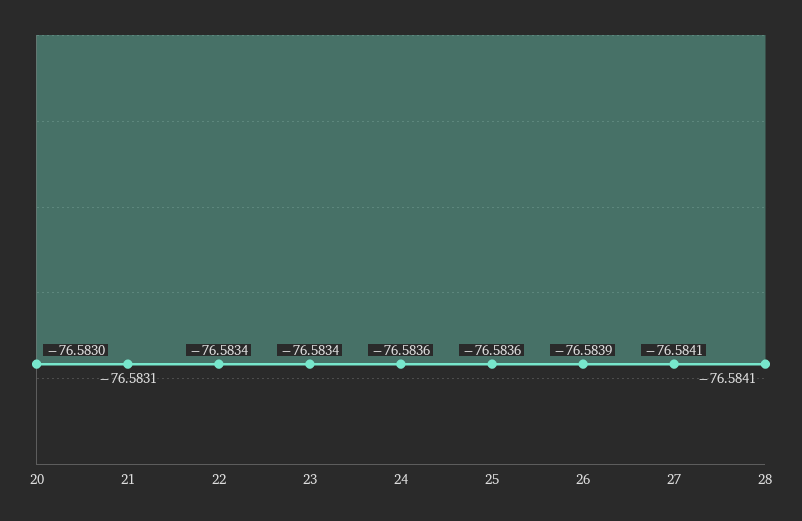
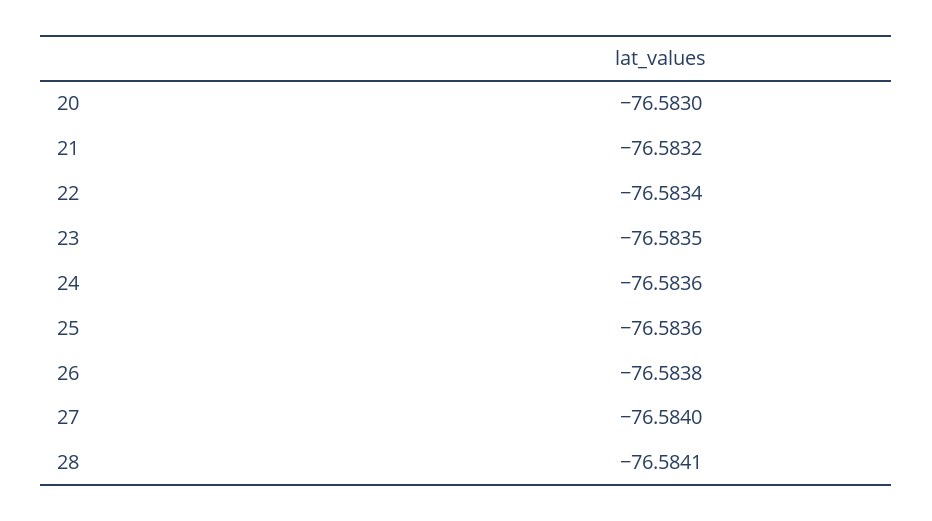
  {
    "20": -76.583,
-   "21": -76.5831,
+   "21": -76.5832,
    "22": -76.5834,
-   "23": -76.5834,
+   "23": -76.5835,
    "24": -76.5836,
    "25": -76.5836,
-   "26": -76.5839,
+   "26": -76.5838,
-   "27": -76.5841,
+   "27": -76.584,
    "28": -76.5841
  }

